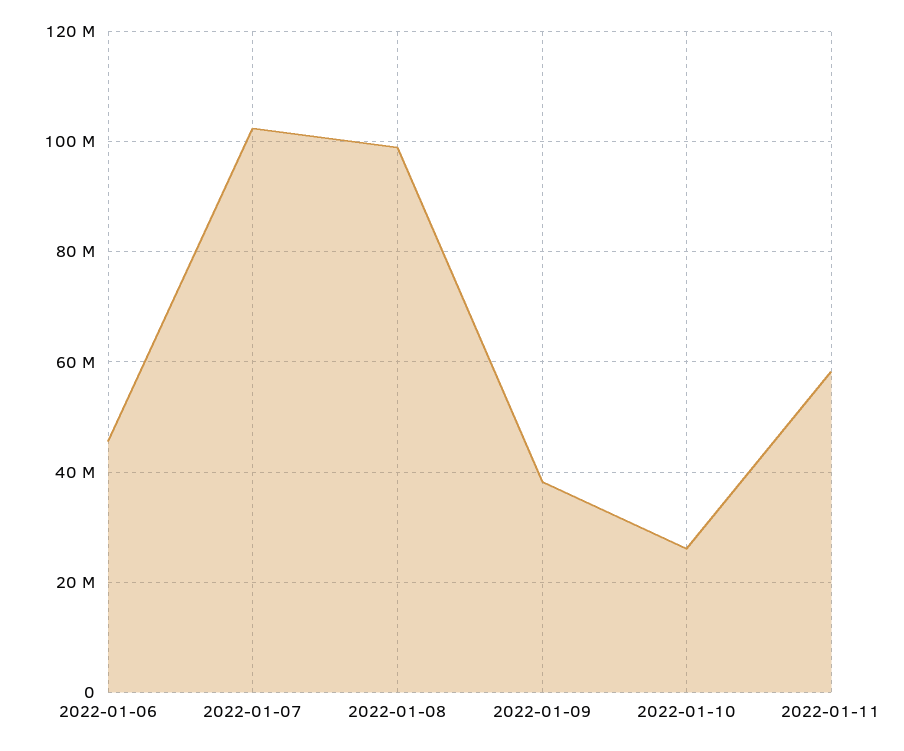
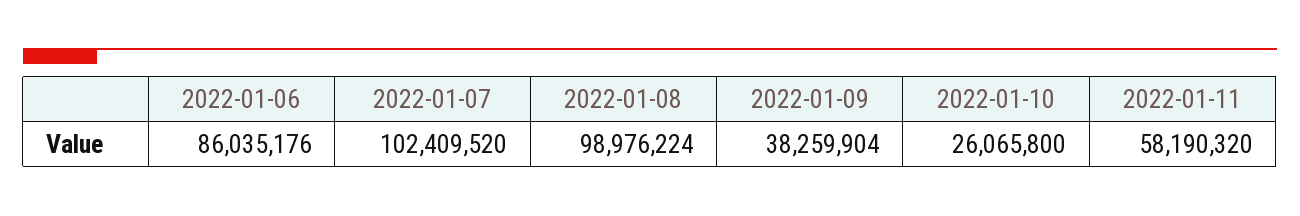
  {
-   "2022-01-06": 46000000,
+   "2022-01-06": 86035176,
    "2022-01-07": 102409520,
    "2022-01-08": 98976224,
    "2022-01-09": 38259904,
    "2022-01-10": 26065800,
    "2022-01-11": 58190320
  }

